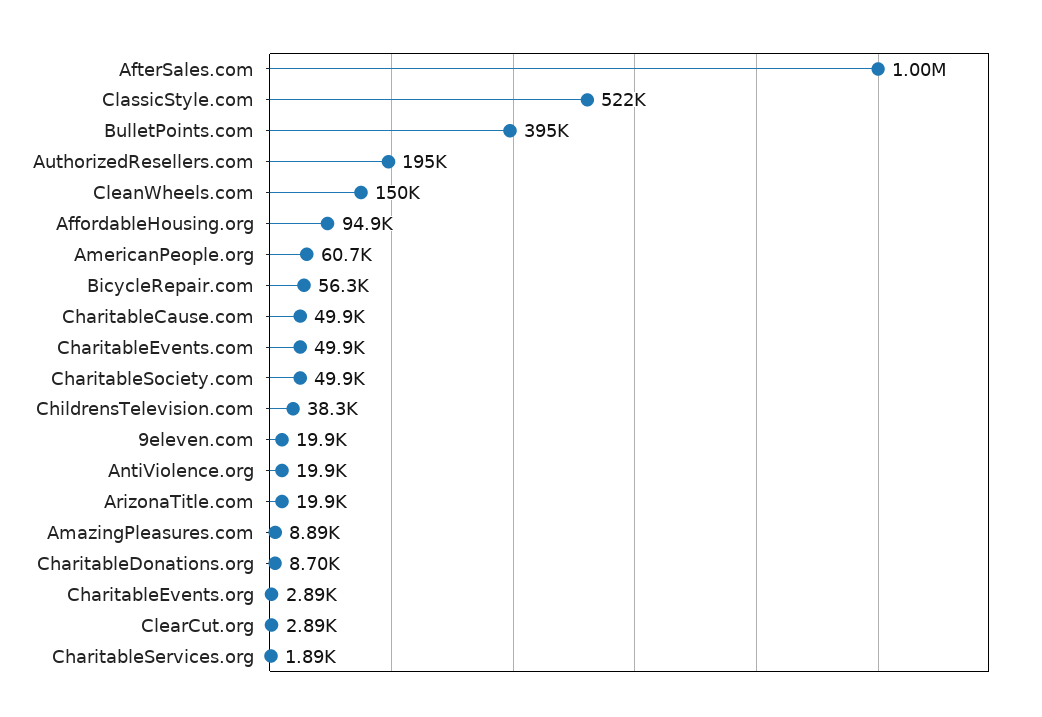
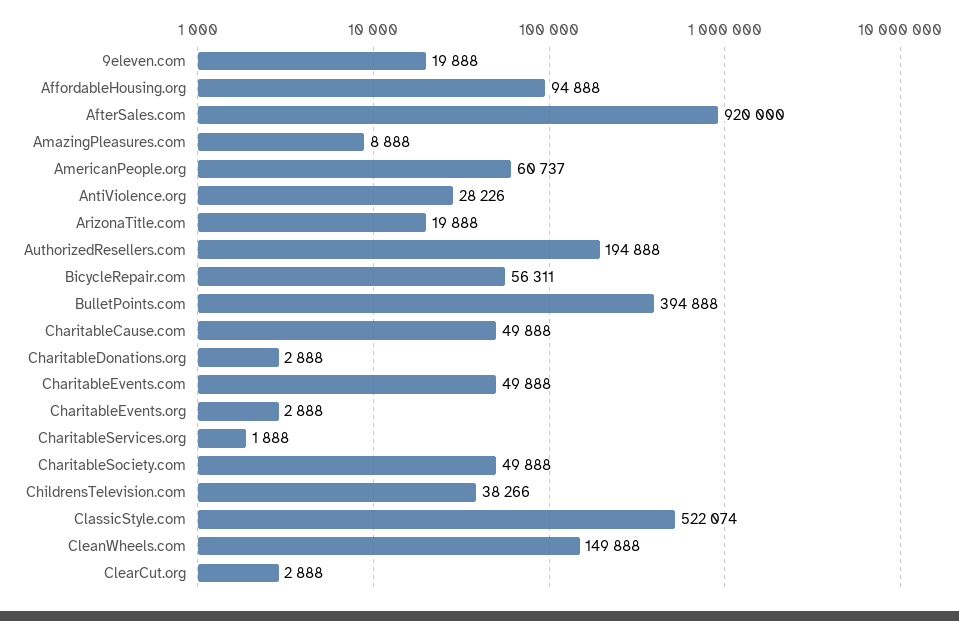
  {
-   "AfterSales.com": 1000000,
+   "AfterSales.com": 920000,
    "ClassicStyle.com": 522074,
    "BulletPoints.com": 394888,
    "AuthorizedResellers.com": 194888,
    "CleanWheels.com": 149888,
    "AffordableHousing.org": 94888,
    "AmericanPeople.org": 60737,
    "BicycleRepair.com": 56311,
    "CharitableCause.com": 49888,
    "CharitableEvents.com": 49888,
    "CharitableSociety.com": 49888,
    "ChildrensTelevision.com": 38266,
    "9eleven.com": 19888,
-   "AntiViolence.org": 19900,
+   "AntiViolence.org": 28226,
    "ArizonaTitle.com": 19888,
    "AmazingPleasures.com": 8888,
-   "CharitableDonations.org": 8700,
+   "CharitableDonations.org": 2888,
    "CharitableEvents.org": 2888,
    "ClearCut.org": 2888,
    "CharitableServices.org": 1888
  }

